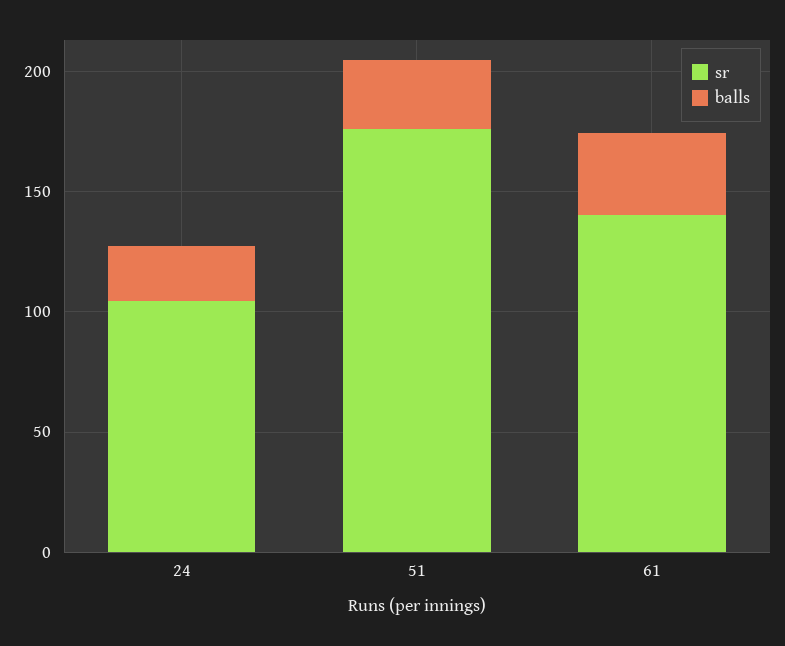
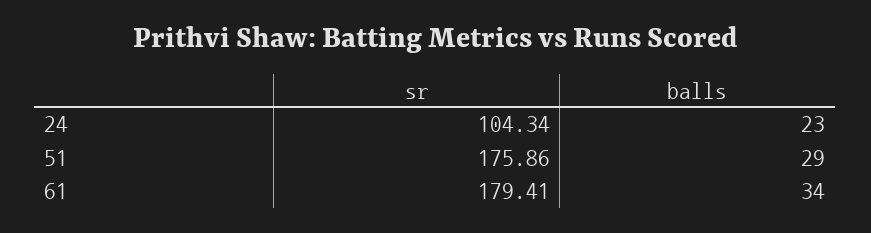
  {
    "sr": {
      "24": 104.34,
      "51": 175.86,
-     "61": 140
+     "61": 179.41
    },
    "balls": {
      "24": 23,
      "51": 29,
      "61": 34
    }
  }

